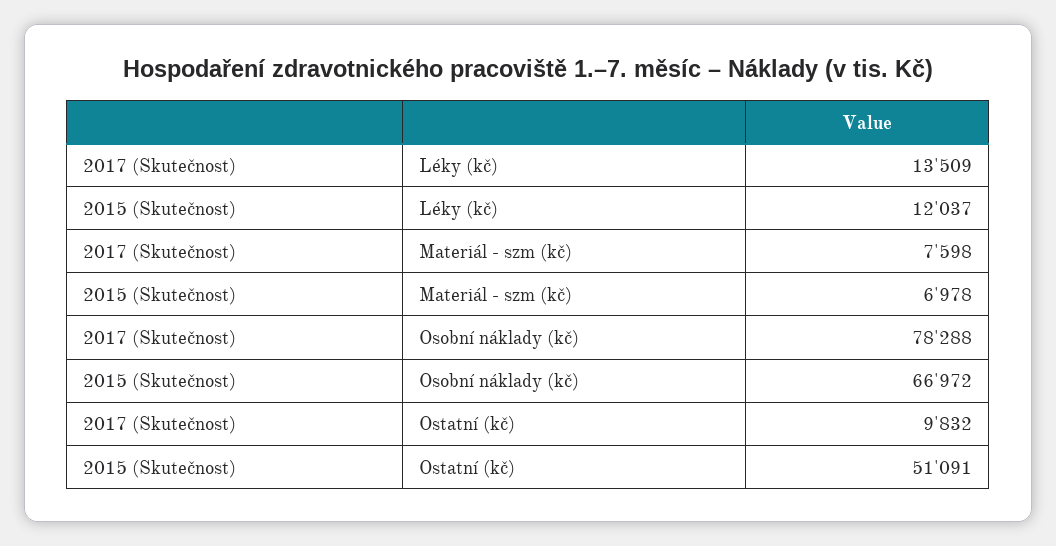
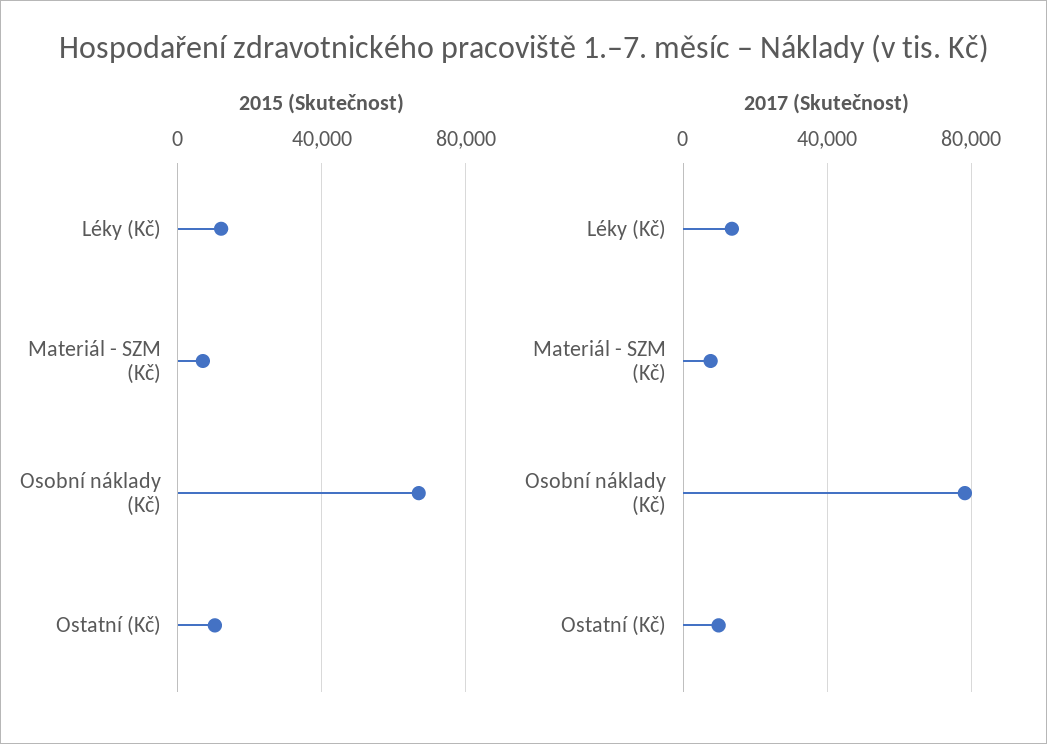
  {
    "2017 (Skutečnost)": {
      "Léky (kč)": 13509,
      "Materiál - szm (kč)": 7598,
      "Osobní náklady (kč)": 78288,
      "Ostatní (kč)": 9832
    },
    "2015 (Skutečnost)": {
      "Léky (kč)": 12037,
      "Materiál - szm (kč)": 6978,
      "Osobní náklady (kč)": 66972,
-     "Ostatní (kč)": 51091
+     "Ostatní (kč)": 10000
    }
  }

